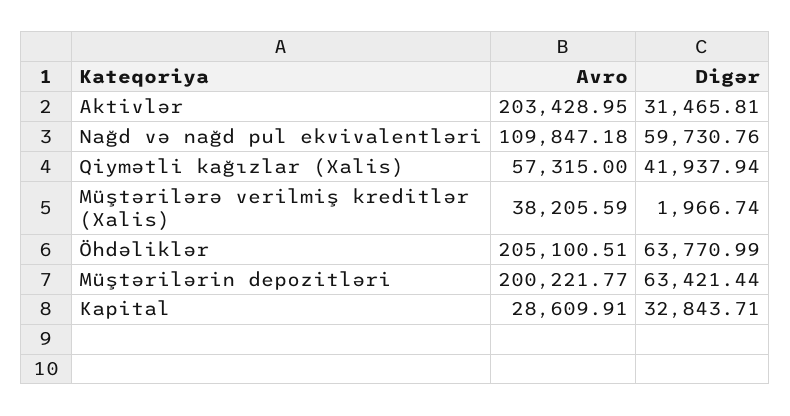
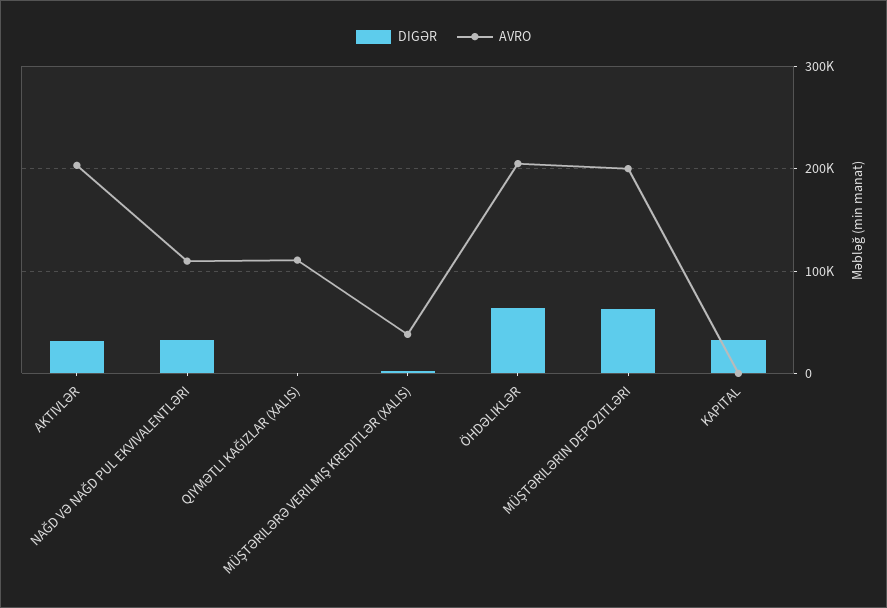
  {
    "Avro": {
      "Aktivlər": 203428.95,
      "Nağd və nağd pul ekvivalentləri": 109847.18,
-     "Qiymətli kağızlar (Xalis)": 57315,
+     "Qiymətli kağızlar (Xalis)": 110000,
      "Müştərilərə verilmiş kreditlər (Xalis)": 38205.59,
      "Öhdəliklər": 205100.51,
      "Müştərilərin depozitləri": 200221.77,
-     "Kapital": 28609.91
+     "Kapital": 0
    },
    "Digər": {
      "Aktivlər": 31465.81,
-     "Nağd və nağd pul ekvivalentləri": 59730.76,
+     "Nağd və nağd pul ekvivalentləri": 30000,
-     "Qiymətli kağızlar (Xalis)": 41937.94,
+     "Qiymətli kağızlar (Xalis)": 0,
      "Müştərilərə verilmiş kreditlər (Xalis)": 1966.74,
      "Öhdəliklər": 63770.99,
      "Müştərilərin depozitləri": 63421.44,
      "Kapital": 32843.71
    }
  }

